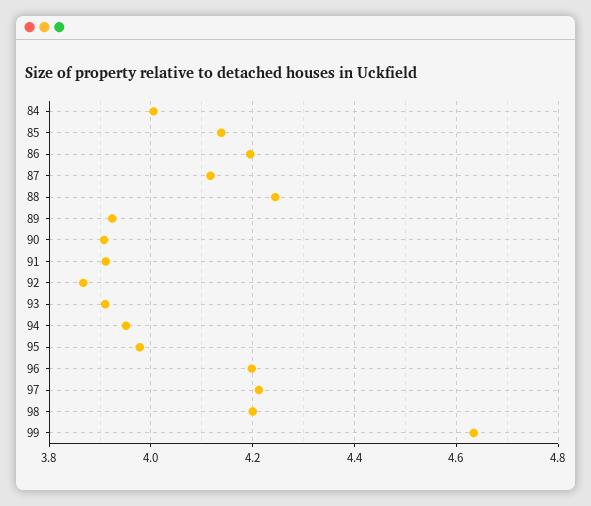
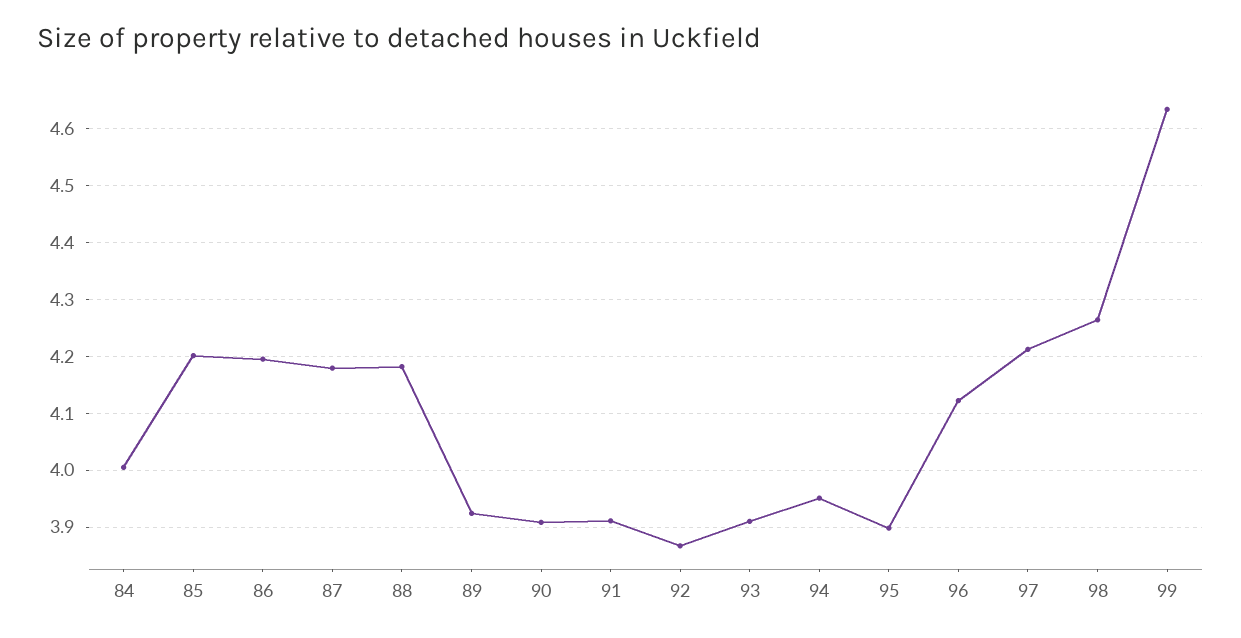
  {
    "84": 4,
-   "85": 4.14,
+   "85": 4.2,
    "86": 4.2,
-   "87": 4.12,
+   "87": 4.18,
-   "88": 4.24,
+   "88": 4.18,
    "89": 3.92,
    "90": 3.9,
    "91": 3.92,
    "92": 3.86,
    "93": 3.92,
    "94": 3.96,
-   "95": 3.98,
+   "95": 3.9,
-   "96": 4.2,
+   "96": 4.12,
    "97": 4.22,
-   "98": 4.2,
+   "98": 4.26,
    "99": 4.64
  }

